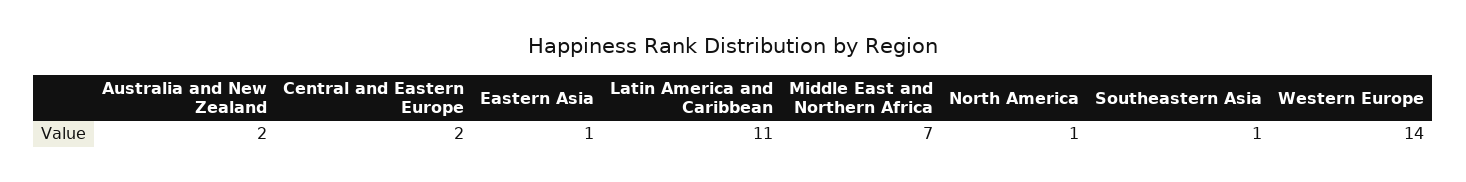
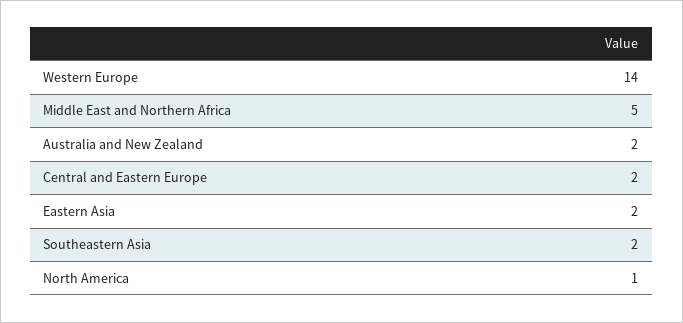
  {
    "Australia and New Zealand": 2,
    "Central and Eastern Europe": 2,
-   "Eastern Asia": 1,
+   "Eastern Asia": 2,
-   "Latin America and Caribbean": 11,
-   "Middle East and Northern Africa": 7,
+   "Middle East and Northern Africa": 5,
    "North America": 1,
-   "Southeastern Asia": 1,
+   "Southeastern Asia": 2,
    "Western Europe": 14
  }

